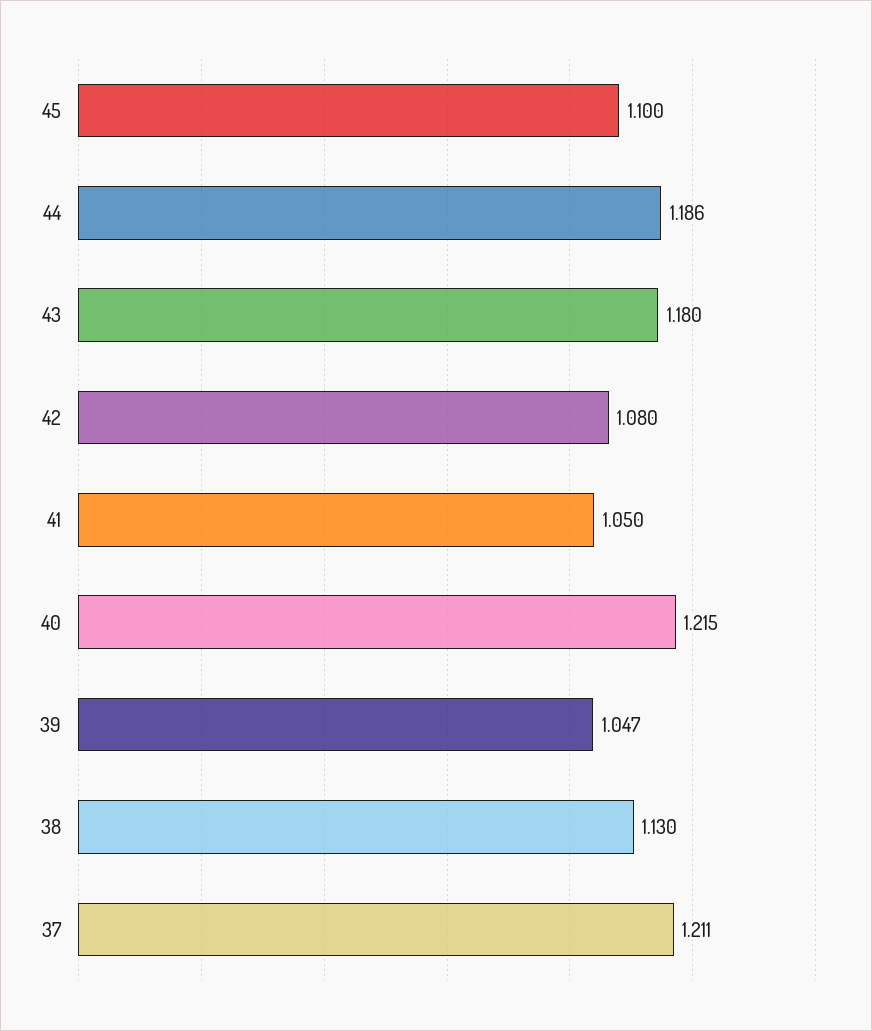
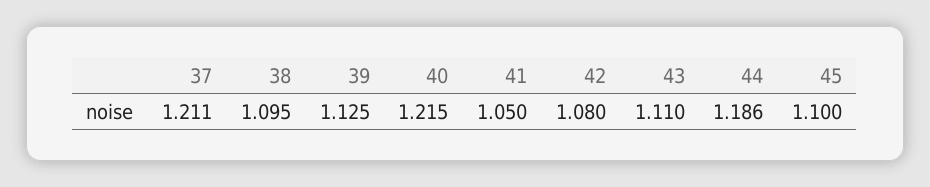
  {
    "45": 1.1,
    "44": 1.186,
-   "43": 1.18,
+   "43": 1.11,
    "42": 1.08,
    "41": 1.05,
    "40": 1.215,
-   "39": 1.047,
+   "39": 1.125,
-   "38": 1.13,
+   "38": 1.095,
    "37": 1.211
  }

